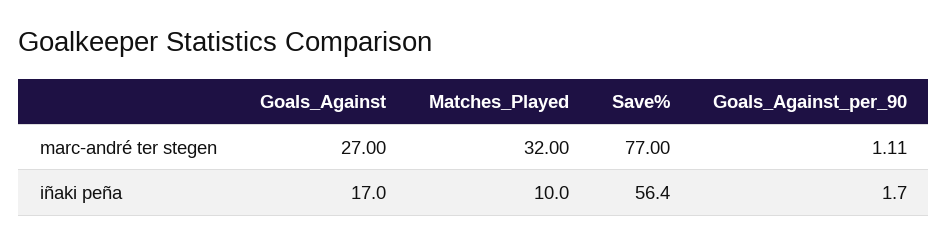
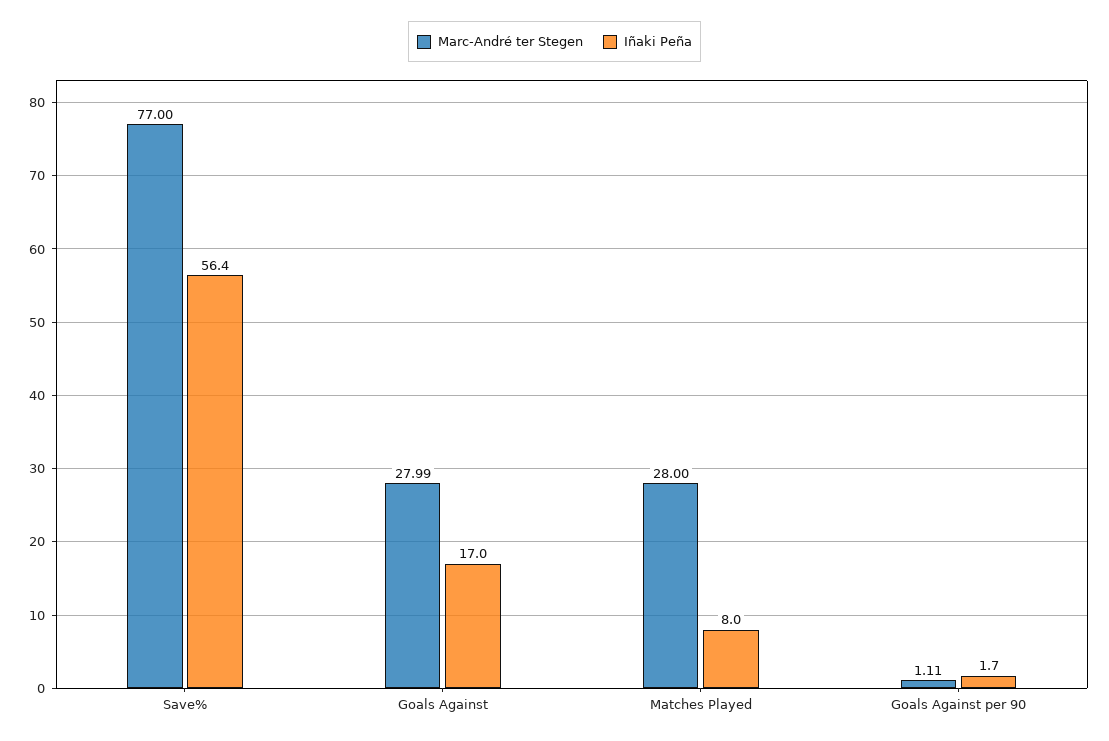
  {
    "marc-andré ter stegen": {
-     "Goals_Against": 27,
+     "Goals_Against": 27.99,
-     "Matches_Played": 32,
+     "Matches_Played": 28,
      "Save%": 77,
      "Goals_Against_per_90": 1.11
    },
    "iñaki peña": {
      "Goals_Against": 17,
-     "Matches_Played": 10,
+     "Matches_Played": 8,
      "Save%": 56.4,
      "Goals_Against_per_90": 1.7
    }
  }

